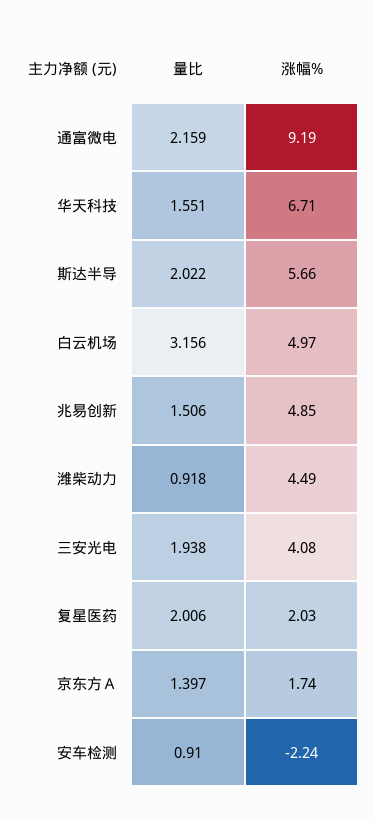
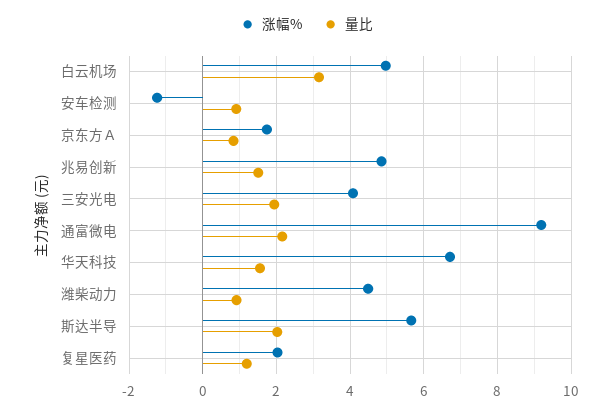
  {
    "量比": {
      "通富微电": 2.159,
      "华天科技": 1.551,
      "斯达半导": 2.022,
      "白云机场": 3.156,
      "兆易创新": 1.506,
      "潍柴动力": 0.918,
      "三安光电": 1.938,
-     "复星医药": 2.006,
+     "复星医药": 1.2,
-     "京东方Ａ": 1.397,
+     "京东方Ａ": 0.8,
      "安车检测": 0.91
    },
    "涨幅%": {
      "通富微电": 9.19,
      "华天科技": 6.71,
      "斯达半导": 5.66,
      "白云机场": 4.97,
      "兆易创新": 4.85,
      "潍柴动力": 4.49,
      "三安光电": 4.08,
      "复星医药": 2.03,
      "京东方Ａ": 1.74,
-     "安车检测": -2.24
+     "安车检测": -1.2
    }
  }

